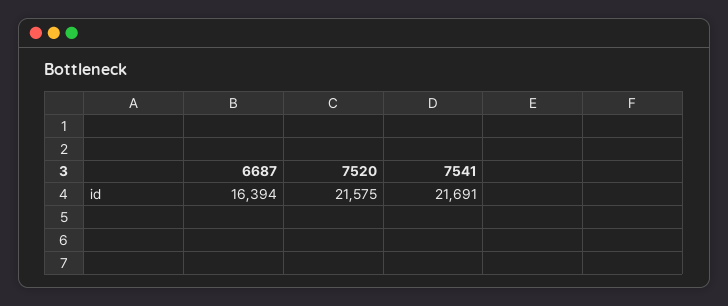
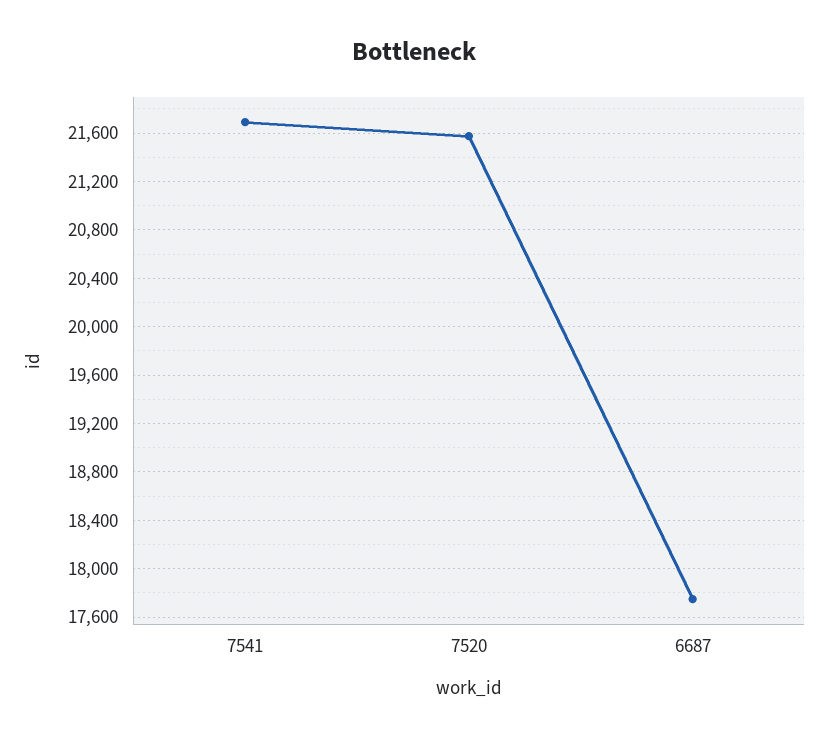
  {
-   "6687": 16394,
+   "6687": 17750,
    "7520": 21575,
    "7541": 21691
  }

